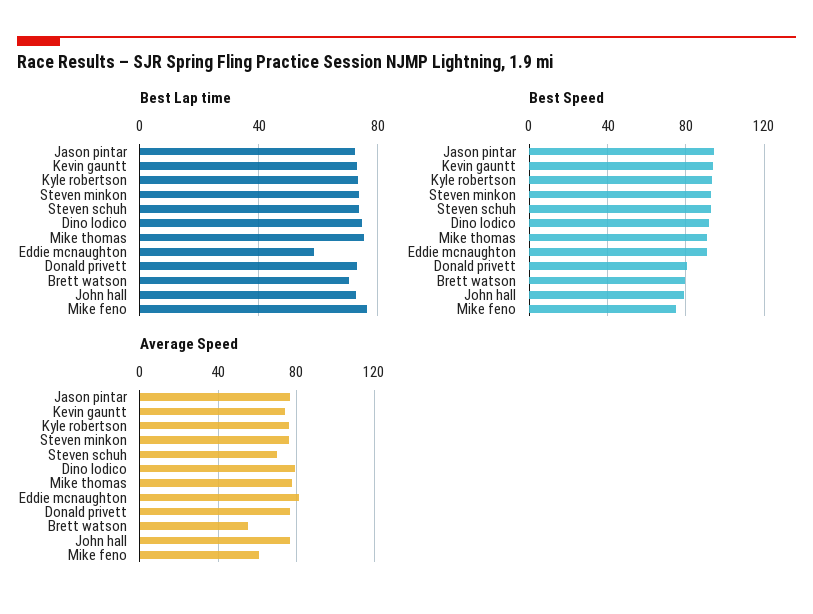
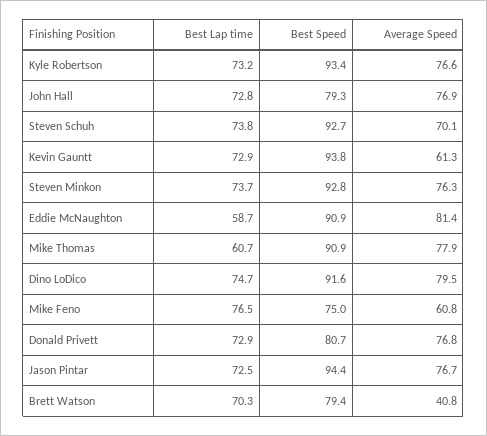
  {
    "Best Lap time": {
      "Jason pintar": 72.5,
      "Kevin gauntt": 72.9,
      "Kyle robertson": 73.2,
      "Steven minkon": 73.7,
      "Steven schuh": 73.8,
      "Dino lodico": 74.7,
-     "Mike thomas": 75,
+     "Mike thomas": 60.7,
      "Eddie mcnaughton": 58.7,
      "Donald privett": 72.9,
      "Brett watson": 70.3,
      "John hall": 72.8,
      "Mike feno": 76.5
    },
    "Best Speed": {
      "Jason pintar": 94.4,
      "Kevin gauntt": 93.8,
      "Kyle robertson": 93.4,
      "Steven minkon": 92.8,
      "Steven schuh": 92.7,
      "Dino lodico": 91.6,
      "Mike thomas": 90.9,
      "Eddie mcnaughton": 90.9,
      "Donald privett": 80.7,
      "Brett watson": 79.4,
      "John hall": 79.3,
      "Mike feno": 75
    },
    "Average Speed": {
      "Jason pintar": 76.7,
-     "Kevin gauntt": 75,
+     "Kevin gauntt": 61.3,
      "Kyle robertson": 76.6,
      "Steven minkon": 76.3,
      "Steven schuh": 70.1,
      "Dino lodico": 79.5,
      "Mike thomas": 77.9,
      "Eddie mcnaughton": 81.4,
      "Donald privett": 76.8,
-     "Brett watson": 55,
+     "Brett watson": 40.8,
      "John hall": 76.9,
      "Mike feno": 60.8
    }
  }

